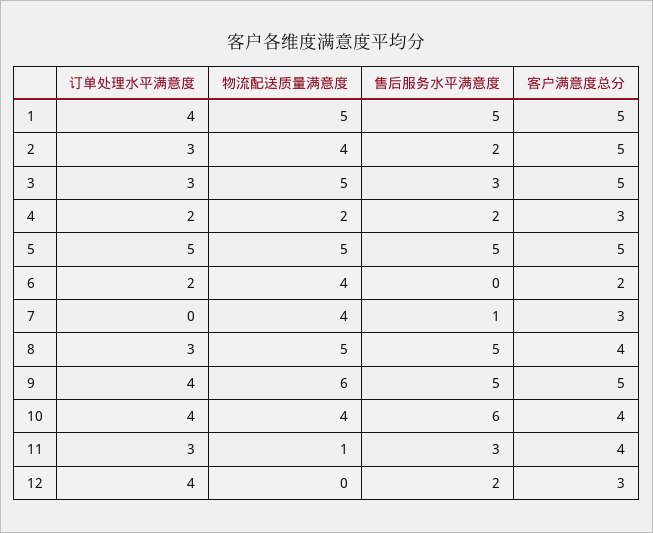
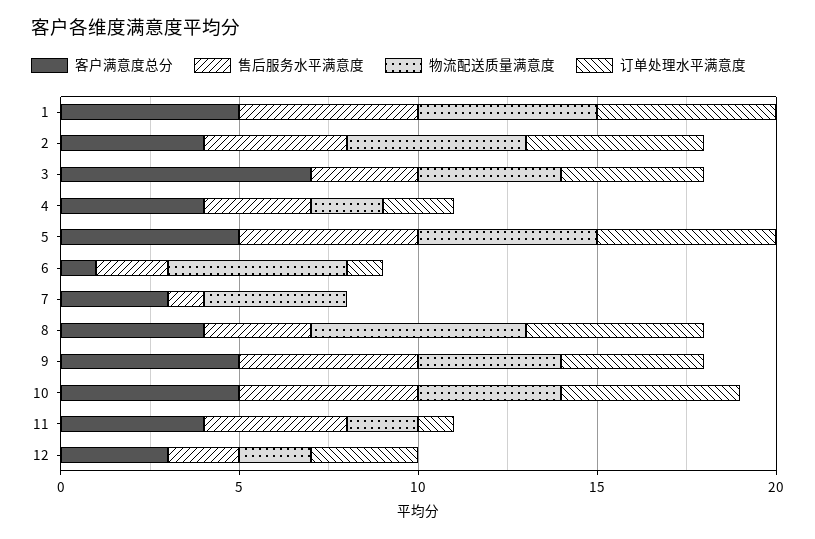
  {
    "订单处理水平满意度": {
-     "1": 4,
+     "1": 5,
-     "2": 3,
+     "2": 5,
-     "3": 3,
+     "3": 4,
      "4": 2,
      "5": 5,
-     "6": 2,
+     "6": 1,
      "7": 0,
-     "8": 3,
+     "8": 5,
      "9": 4,
-     "10": 4,
+     "10": 5,
-     "11": 3,
+     "11": 1,
-     "12": 4
+     "12": 3
    },
    "物流配送质量满意度": {
      "1": 5,
-     "2": 4,
+     "2": 5,
-     "3": 5,
+     "3": 4,
      "4": 2,
      "5": 5,
-     "6": 4,
+     "6": 5,
      "7": 4,
-     "8": 5,
+     "8": 6,
-     "9": 6,
+     "9": 4,
      "10": 4,
-     "11": 1,
+     "11": 2,
-     "12": 0
+     "12": 2
    },
    "售后服务水平满意度": {
      "1": 5,
-     "2": 2,
+     "2": 4,
      "3": 3,
-     "4": 2,
+     "4": 3,
      "5": 5,
-     "6": 0,
+     "6": 2,
      "7": 1,
-     "8": 5,
+     "8": 3,
      "9": 5,
-     "10": 6,
+     "10": 5,
-     "11": 3,
+     "11": 4,
      "12": 2
    },
    "客户满意度总分": {
      "1": 5,
-     "2": 5,
+     "2": 4,
-     "3": 5,
+     "3": 7,
-     "4": 3,
+     "4": 4,
      "5": 5,
-     "6": 2,
+     "6": 1,
      "7": 3,
      "8": 4,
      "9": 5,
-     "10": 4,
+     "10": 5,
      "11": 4,
      "12": 3
    }
  }

